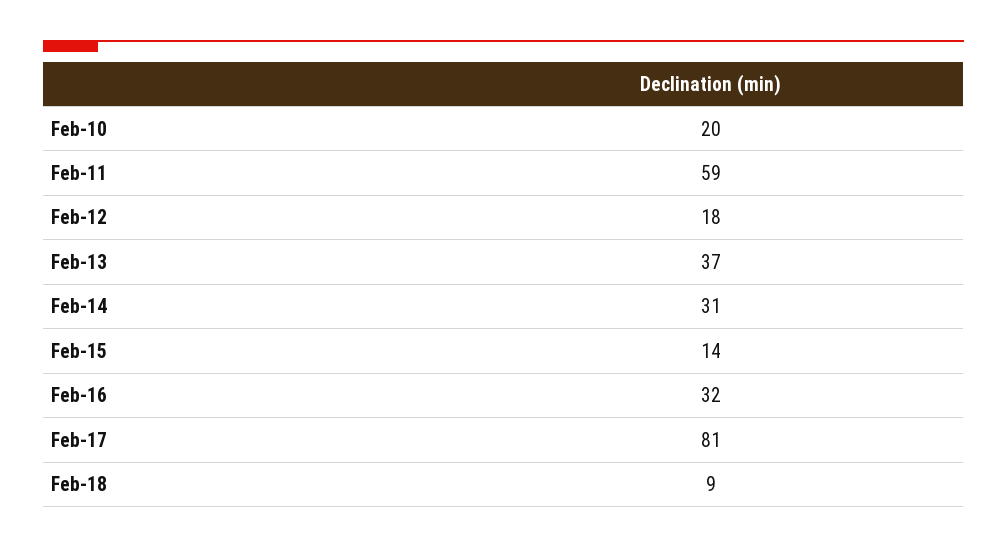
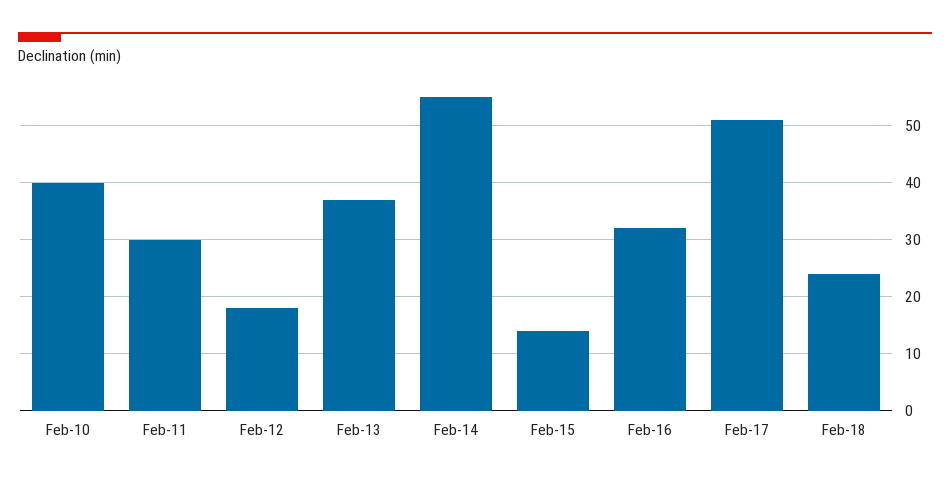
  {
-   "Feb-10": 20,
+   "Feb-10": 40,
-   "Feb-11": 59,
+   "Feb-11": 30,
    "Feb-12": 18,
    "Feb-13": 37,
-   "Feb-14": 31,
+   "Feb-14": 55,
    "Feb-15": 14,
    "Feb-16": 32,
-   "Feb-17": 81,
+   "Feb-17": 50,
-   "Feb-18": 9
+   "Feb-18": 25
  }

